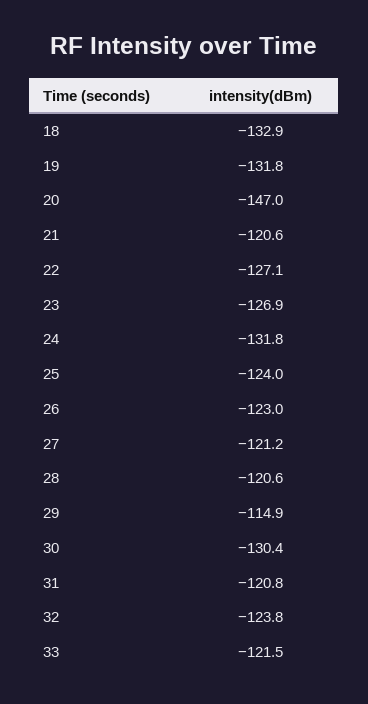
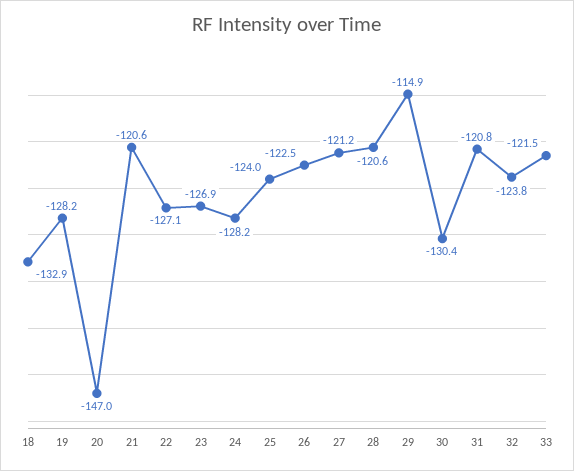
  {
    "18": -132.9,
-   "19": -131.8,
+   "19": -128.2,
    "20": -147,
    "21": -120.6,
    "22": -127.1,
    "23": -126.9,
-   "24": -131.8,
+   "24": -128.2,
    "25": -124,
-   "26": -123,
+   "26": -122.5,
    "27": -121.2,
    "28": -120.6,
    "29": -114.9,
    "30": -130.4,
    "31": -120.8,
    "32": -123.8,
    "33": -121.5
  }

